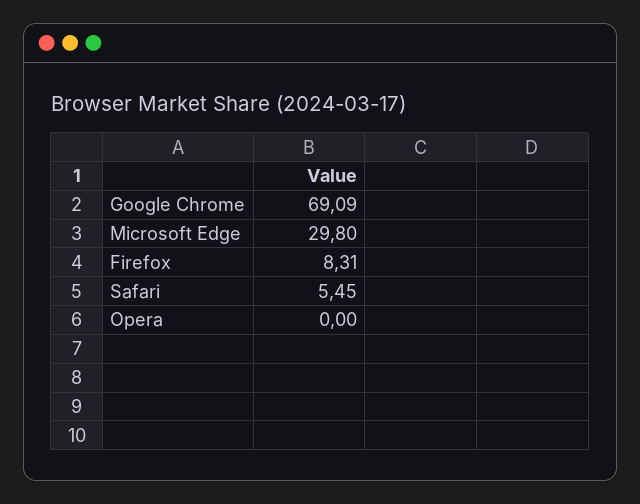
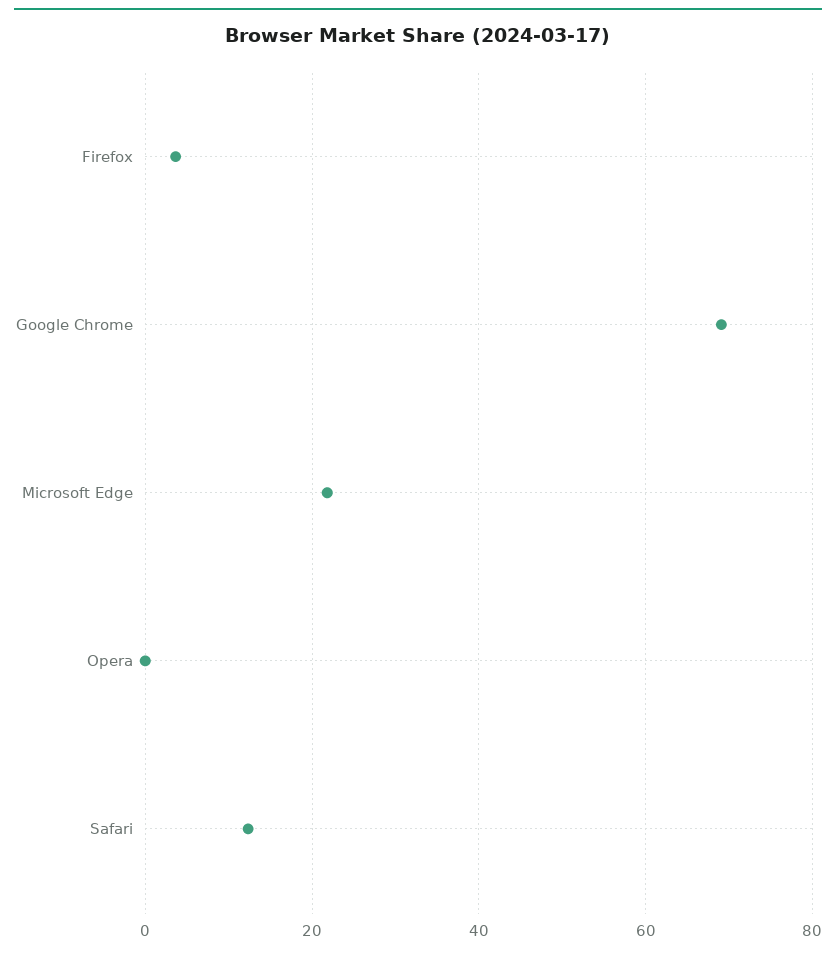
  {
    "Google Chrome": 69.09,
-   "Microsoft Edge": 29.8,
+   "Microsoft Edge": 22,
-   "Firefox": 8.31,
+   "Firefox": 4,
-   "Safari": 5.45,
+   "Safari": 12,
    "Opera": 0
  }

